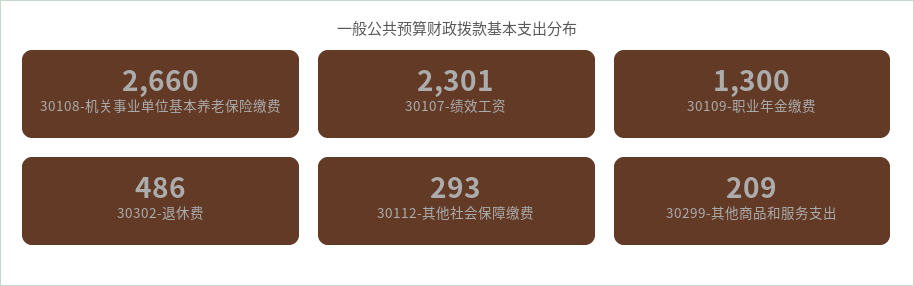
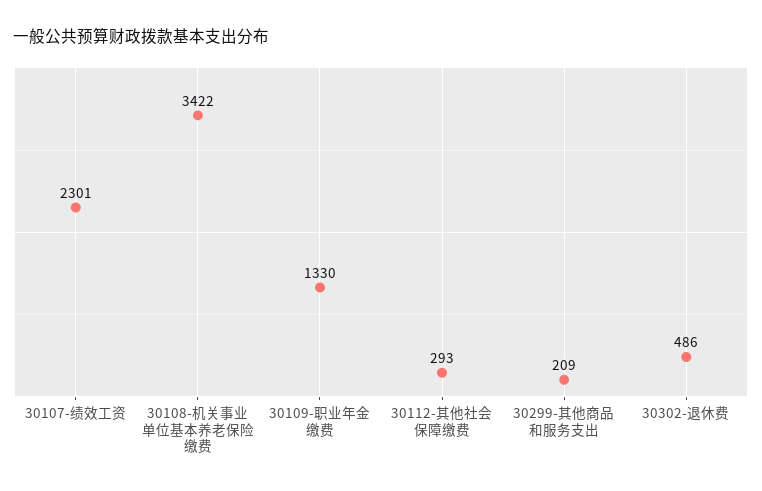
  {
-   "30108-机关事业单位基本养老保险缴费": 2660,
+   "30108-机关事业单位基本养老保险缴费": 3422,
    "30107-绩效工资": 2301,
-   "30109-职业年金缴费": 1300,
+   "30109-职业年金缴费": 1330,
    "30302-退休费": 486,
    "30112-其他社会保障缴费": 293,
    "30299-其他商品和服务支出": 209
  }

